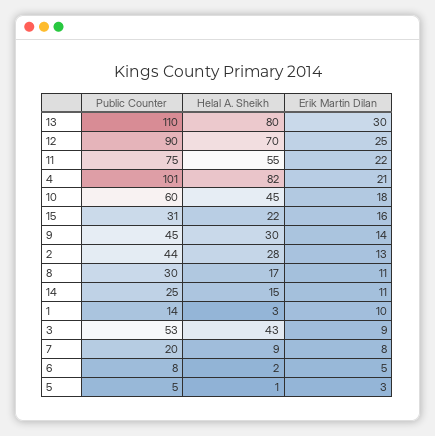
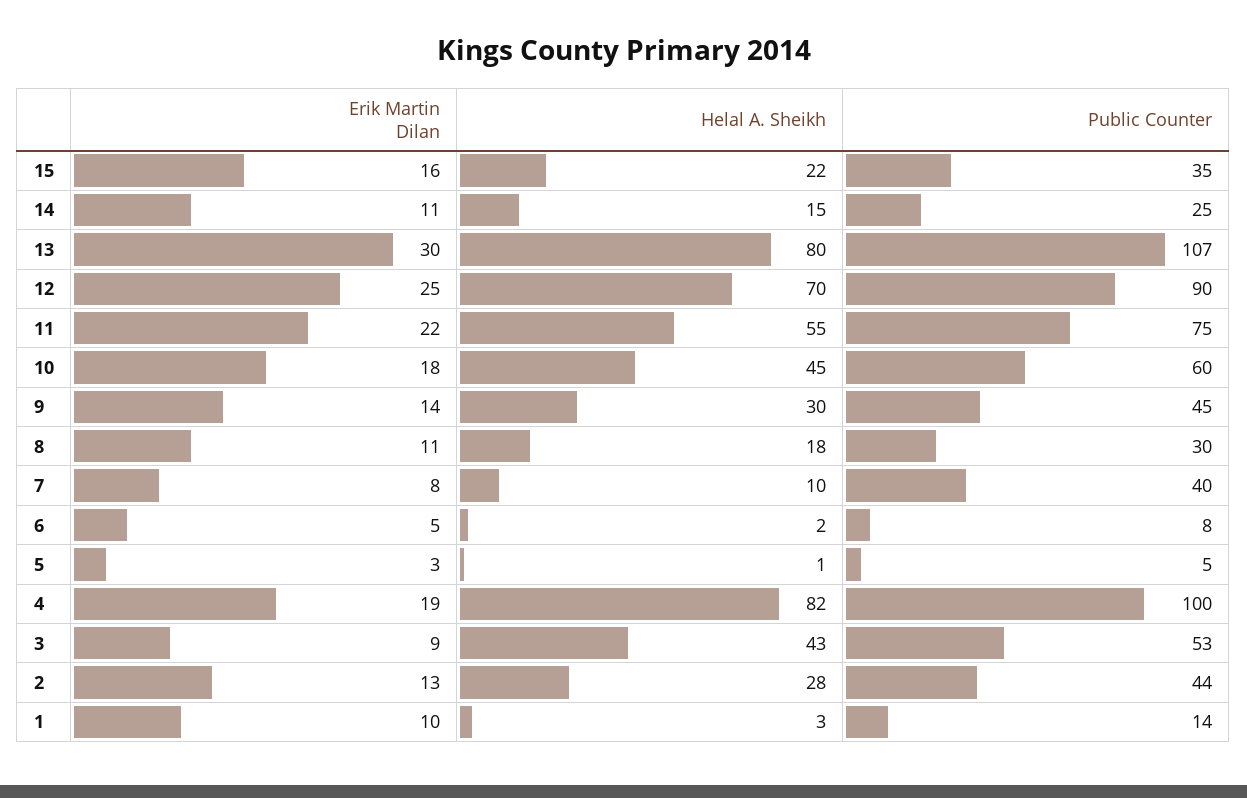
  {
    "Public Counter": {
-     "13": 110,
+     "13": 107,
      "12": 90,
      "11": 75,
-     "4": 101,
+     "4": 100,
      "10": 60,
-     "15": 31,
+     "15": 35,
      "9": 45,
      "2": 44,
      "8": 30,
      "14": 25,
      "1": 14,
      "3": 53,
-     "7": 20,
+     "7": 40,
      "6": 8,
      "5": 5
    },
    "Helal A. Sheikh": {
      "13": 80,
      "12": 70,
      "11": 55,
      "4": 82,
      "10": 45,
      "15": 22,
      "9": 30,
      "2": 28,
-     "8": 17,
+     "8": 18,
      "14": 15,
      "1": 3,
      "3": 43,
-     "7": 9,
+     "7": 10,
      "6": 2,
      "5": 1
    },
    "Erik Martin Dilan": {
      "13": 30,
      "12": 25,
      "11": 22,
-     "4": 21,
+     "4": 19,
      "10": 18,
      "15": 16,
      "9": 14,
      "2": 13,
      "8": 11,
      "14": 11,
      "1": 10,
      "3": 9,
      "7": 8,
      "6": 5,
      "5": 3
    }
  }

